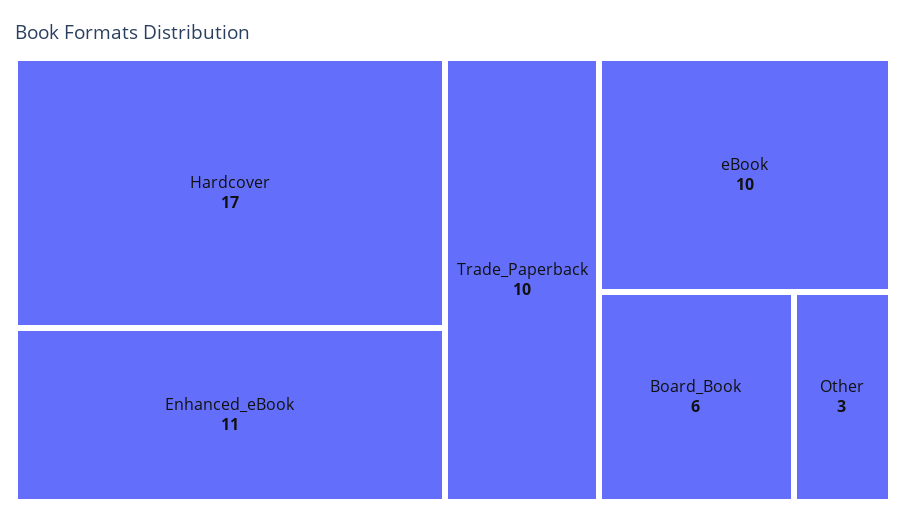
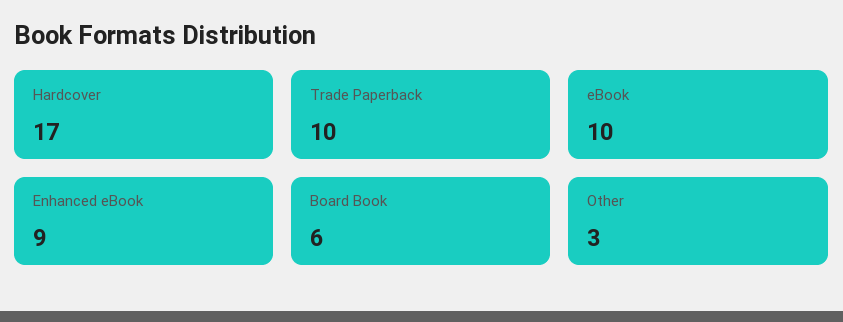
  {
    "Hardcover": 17,
-   "Enhanced_eBook": 11,
+   "Enhanced_eBook": 9,
    "Trade_Paperback": 10,
    "eBook": 10,
    "Board_Book": 6,
    "Other": 3
  }

